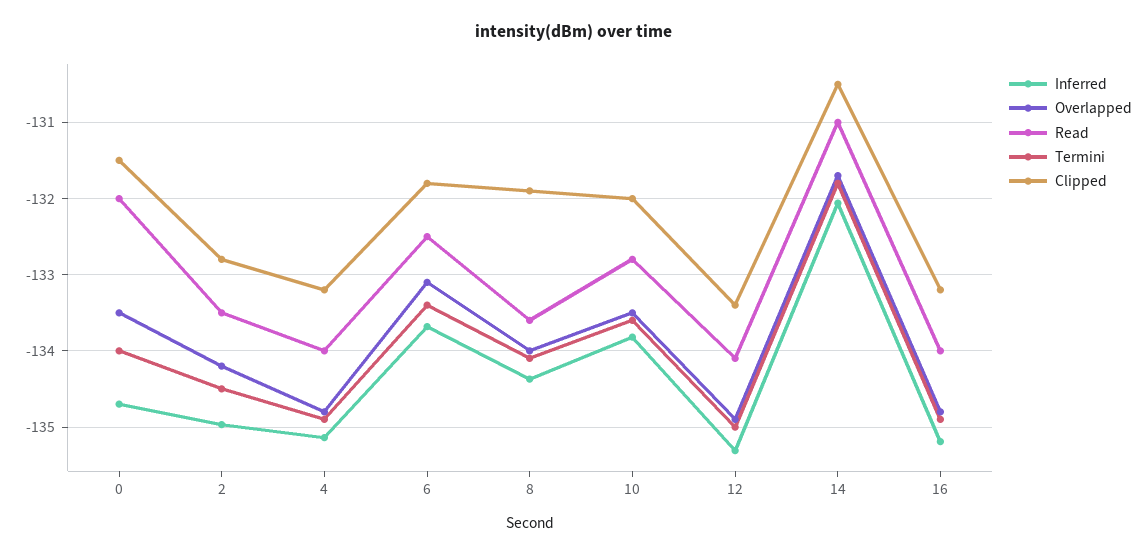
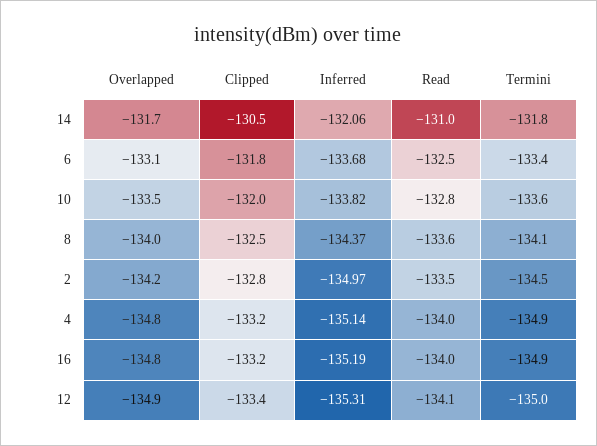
  {
    "Inferred": {
-     "0": -134.7,
      "2": -134.97,
      "4": -135.14,
      "6": -133.68,
      "8": -134.37,
      "10": -133.82,
      "12": -135.31,
      "14": -132.06,
      "16": -135.19
    },
    "Overlapped": {
-     "0": -133.5,
      "2": -134.2,
      "4": -134.8,
      "6": -133.1,
      "8": -134,
      "10": -133.5,
      "12": -134.9,
      "14": -131.7,
      "16": -134.8
    },
    "Read": {
-     "0": -132,
      "2": -133.5,
      "4": -134,
      "6": -132.5,
      "8": -133.6,
      "10": -132.8,
      "12": -134.1,
      "14": -131,
      "16": -134
    },
    "Termini": {
-     "0": -134,
      "2": -134.5,
      "4": -134.9,
      "6": -133.4,
      "8": -134.1,
      "10": -133.6,
      "12": -135,
      "14": -131.8,
      "16": -134.9
    },
    "Clipped": {
-     "0": -131.5,
      "2": -132.8,
      "4": -133.2,
      "6": -131.8,
-     "8": -131.9,
+     "8": -132.5,
      "10": -132,
      "12": -133.4,
      "14": -130.5,
      "16": -133.2
    }
  }

